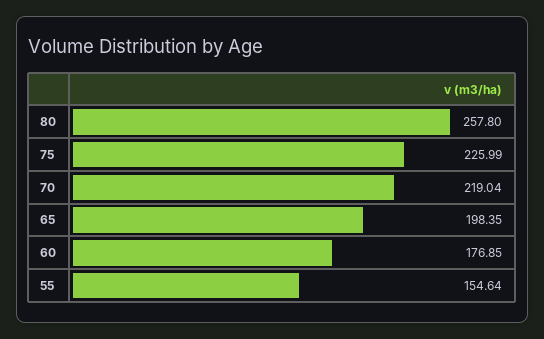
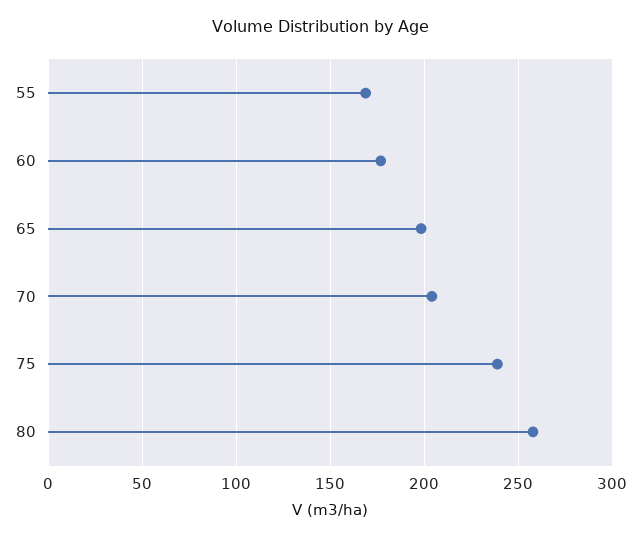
  {
    "80": 257.8,
-   "75": 225.99,
+   "75": 240,
-   "70": 219.04,
+   "70": 205,
    "65": 198.35,
    "60": 176.85,
-   "55": 154.64
+   "55": 170
  }

